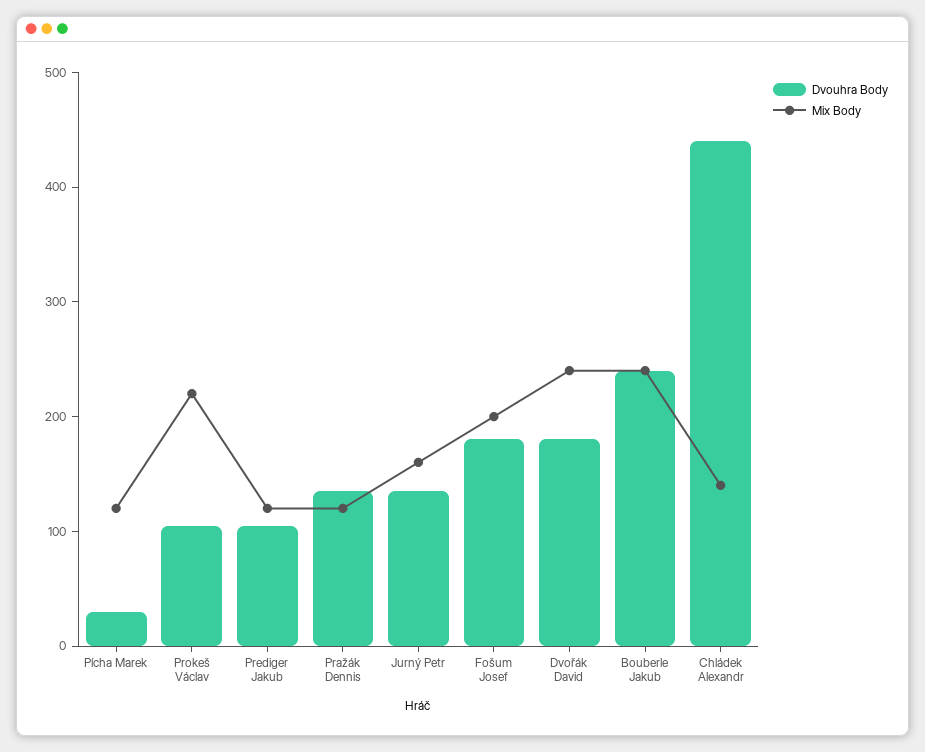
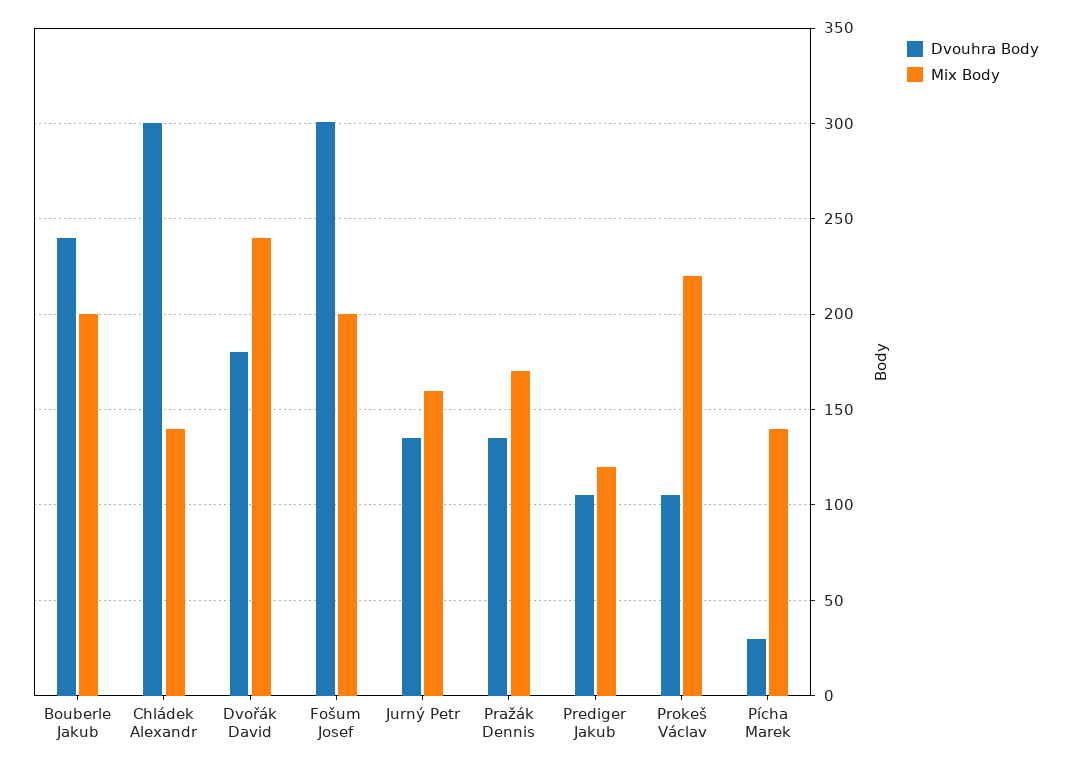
  {
    "Dvouhra Body": {
      "Pícha Marek": 30,
      "Prokeš Václav": 105,
      "Prediger Jakub": 105,
      "Pražák Dennis": 135,
      "Jurný Petr": 135,
-     "Fošum Josef": 180,
+     "Fošum Josef": 300,
      "Dvořák David": 180,
      "Bouberle Jakub": 240,
-     "Chládek Alexandr": 440
+     "Chládek Alexandr": 300
    },
    "Mix Body": {
-     "Pícha Marek": 120,
+     "Pícha Marek": 140,
      "Prokeš Václav": 220,
      "Prediger Jakub": 120,
-     "Pražák Dennis": 120,
+     "Pražák Dennis": 170,
      "Jurný Petr": 160,
      "Fošum Josef": 200,
      "Dvořák David": 240,
-     "Bouberle Jakub": 240,
+     "Bouberle Jakub": 200,
      "Chládek Alexandr": 140
    }
  }

